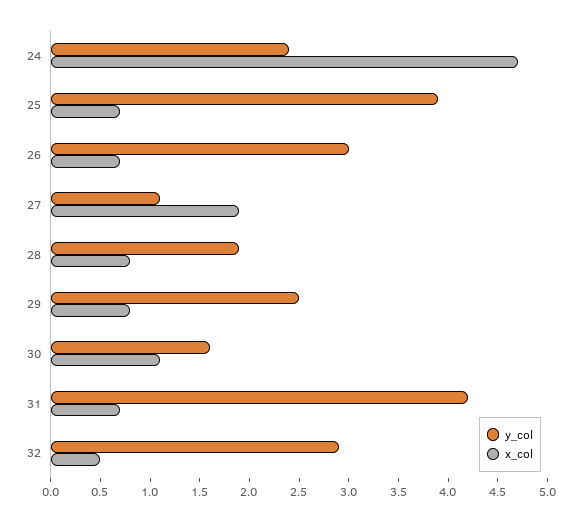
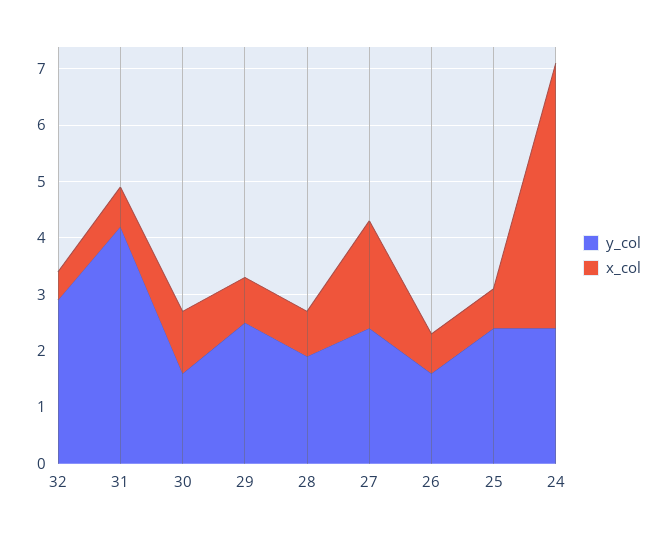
  {
    "y_col": {
      "24": 2.4,
-     "25": 3.9,
+     "25": 2.5,
-     "26": 3,
+     "26": 1.5,
-     "27": 1.1,
+     "27": 2.5,
      "28": 1.9,
      "29": 2.5,
      "30": 1.6,
      "31": 4.2,
      "32": 2.9
    },
    "x_col": {
      "24": 4.7,
      "25": 0.7,
      "26": 0.7,
      "27": 1.9,
      "28": 0.8,
      "29": 0.8,
      "30": 1.1,
      "31": 0.7,
      "32": 0.5
    }
  }

